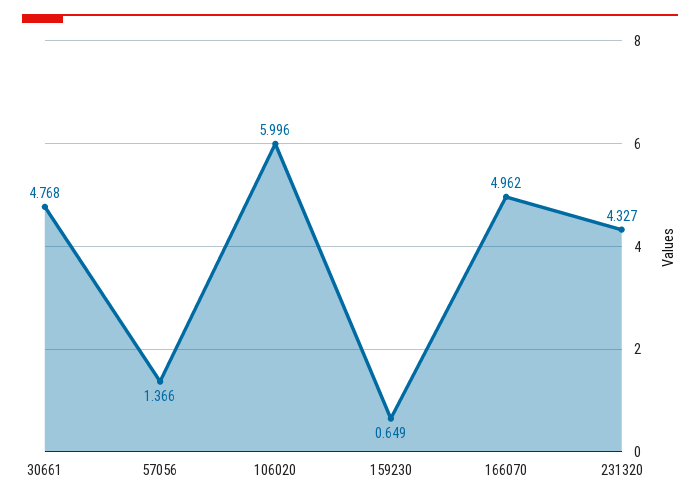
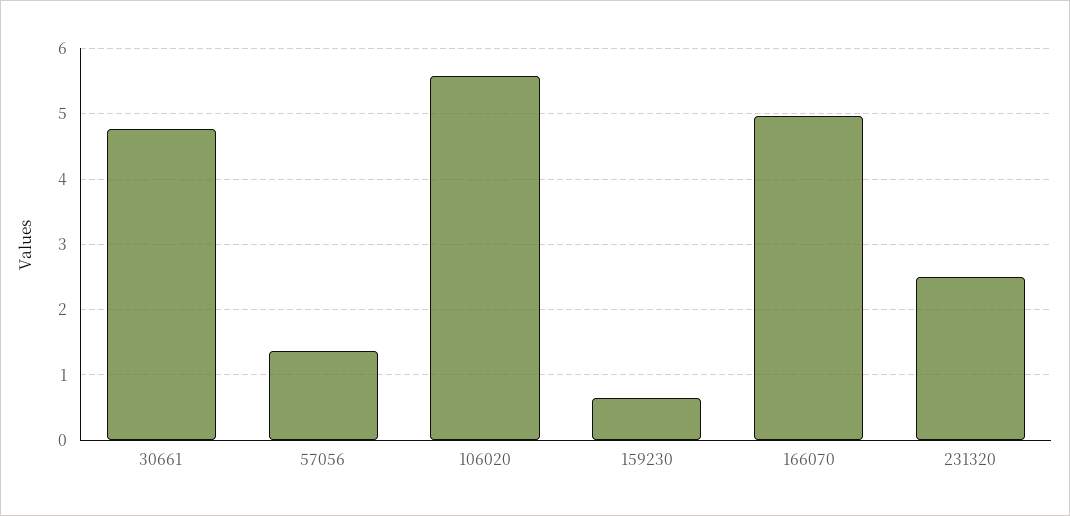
  {
    "30661": 4.768,
    "57056": 1.366,
-   "106020": 5.996,
+   "106020": 5.6,
    "159230": 0.649,
    "166070": 4.962,
-   "231320": 4.327
+   "231320": 2.5
  }

